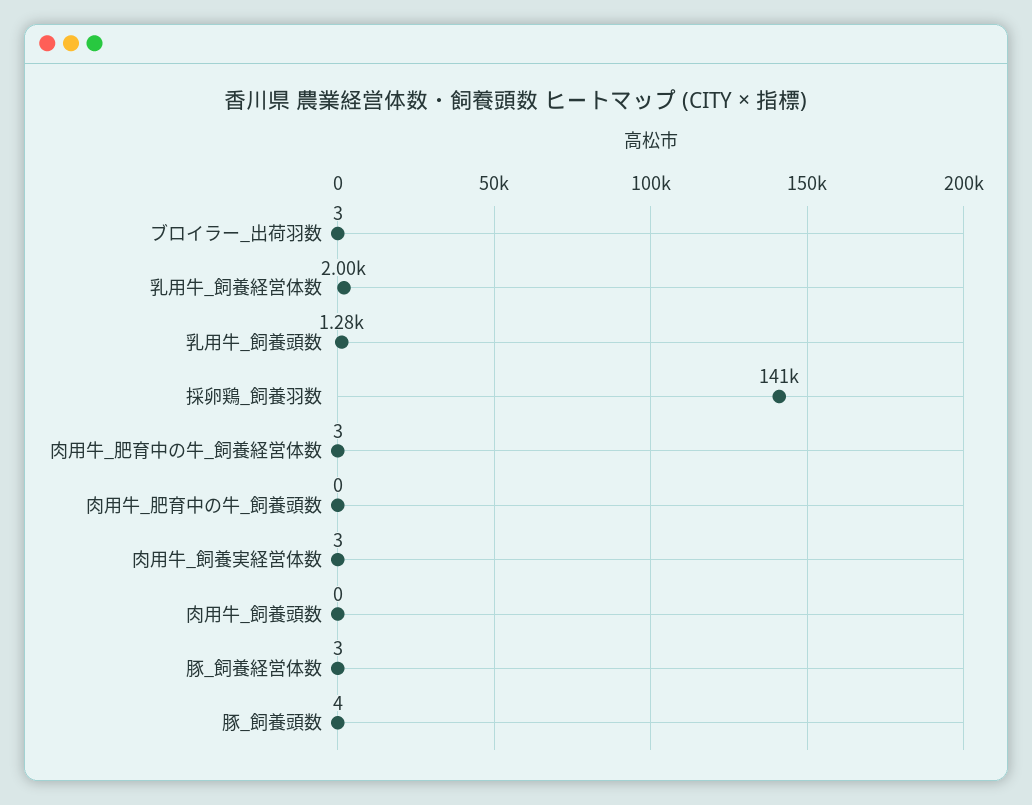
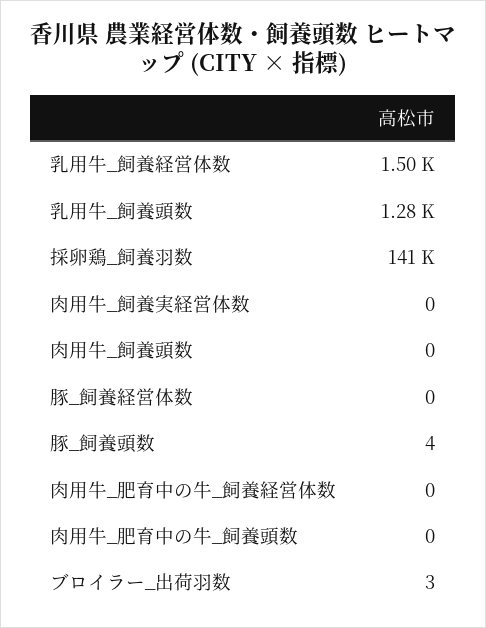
  {
    "ブロイラー_出荷羽数": 3,
-   "乳用牛_飼養経営体数": 2000,
+   "乳用牛_飼養経営体数": 1500,
    "乳用牛_飼養頭数": 1280,
    "採卵鶏_飼養羽数": 141000,
-   "肉用牛_肥育中の牛_飼養経営体数": 3,
+   "肉用牛_肥育中の牛_飼養経営体数": 0,
    "肉用牛_肥育中の牛_飼養頭数": 0,
-   "肉用牛_飼養実経営体数": 3,
+   "肉用牛_飼養実経営体数": 0,
    "肉用牛_飼養頭数": 0,
-   "豚_飼養経営体数": 3,
+   "豚_飼養経営体数": 0,
    "豚_飼養頭数": 4
  }

